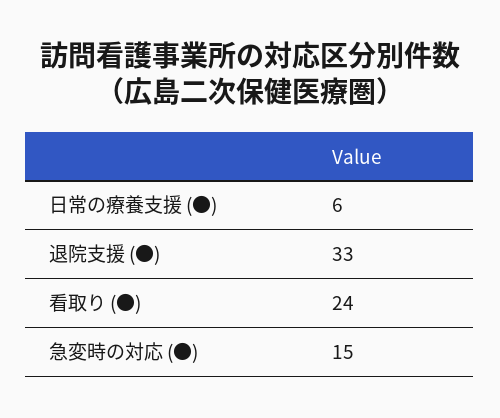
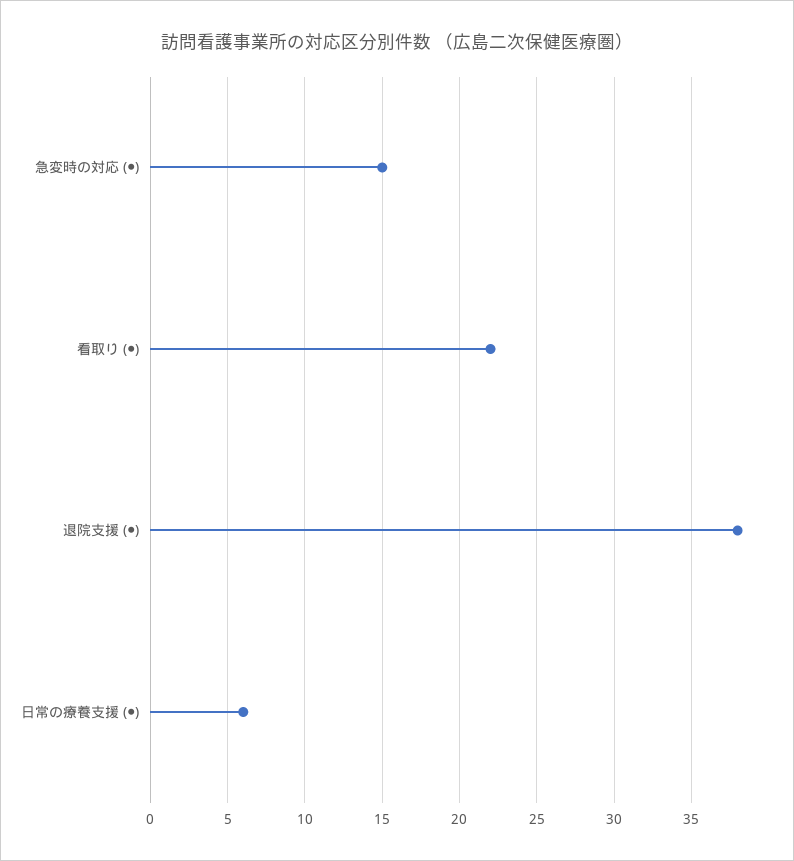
  {
    "日常の療養支援 (●)": 6,
-   "退院支援 (●)": 33,
+   "退院支援 (●)": 38,
-   "看取り (●)": 24,
+   "看取り (●)": 22,
    "急変時の対応 (●)": 15
  }

